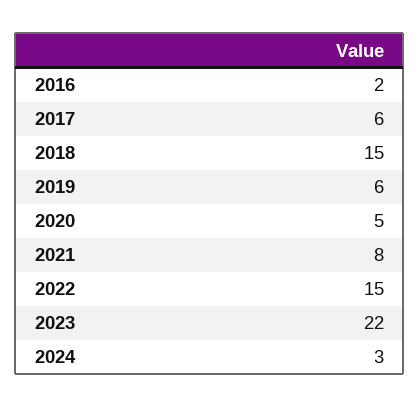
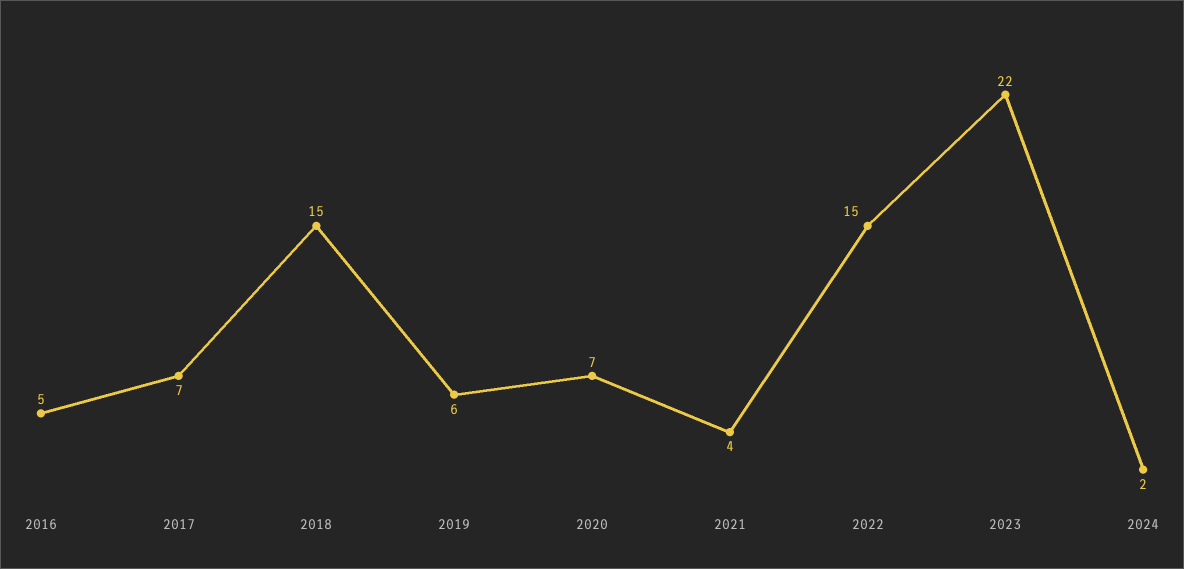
  {
-   "2016": 2,
+   "2016": 5,
-   "2017": 6,
+   "2017": 7,
    "2018": 15,
    "2019": 6,
-   "2020": 5,
+   "2020": 7,
-   "2021": 8,
+   "2021": 4,
    "2022": 15,
    "2023": 22,
-   "2024": 3
+   "2024": 2
  }

